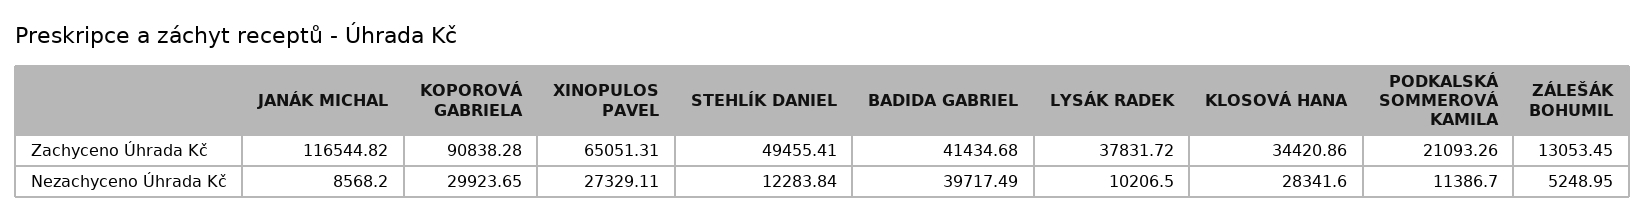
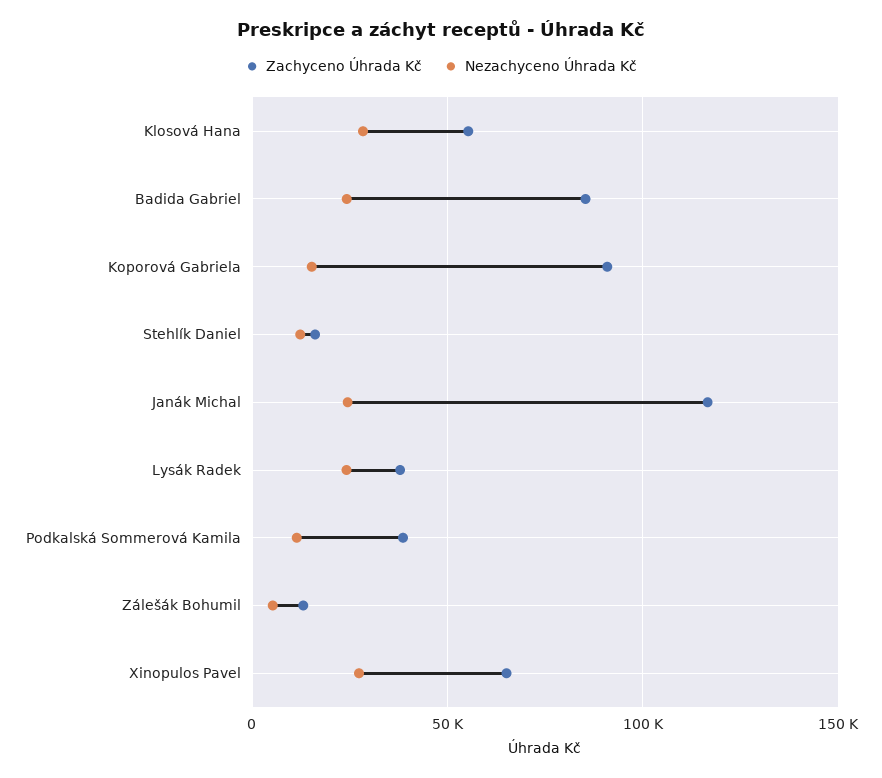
  {
    "Zachyceno Úhrada Kč": {
      "JANÁK MICHAL": 116544.82,
      "KOPOROVÁ GABRIELA": 90838.28,
      "XINOPULOS PAVEL": 65051.31,
-     "STEHLÍK DANIEL": 49455.41,
+     "STEHLÍK DANIEL": 15000,
-     "BADIDA GABRIEL": 41434.68,
+     "BADIDA GABRIEL": 85000,
      "LYSÁK RADEK": 37831.72,
-     "KLOSOVÁ HANA": 34420.86,
+     "KLOSOVÁ HANA": 55000,
-     "PODKALSKÁ SOMMEROVÁ KAMILA": 21093.26,
+     "PODKALSKÁ SOMMEROVÁ KAMILA": 40000,
      "ZÁLEŠÁK BOHUMIL": 13053.45
    },
    "Nezachyceno Úhrada Kč": {
-     "JANÁK MICHAL": 8568.2,
+     "JANÁK MICHAL": 25000,
-     "KOPOROVÁ GABRIELA": 29923.65,
+     "KOPOROVÁ GABRIELA": 15000,
      "XINOPULOS PAVEL": 27329.11,
      "STEHLÍK DANIEL": 12283.84,
-     "BADIDA GABRIEL": 39717.49,
+     "BADIDA GABRIEL": 25000,
-     "LYSÁK RADEK": 10206.5,
+     "LYSÁK RADEK": 25000,
      "KLOSOVÁ HANA": 28341.6,
      "PODKALSKÁ SOMMEROVÁ KAMILA": 11386.7,
      "ZÁLEŠÁK BOHUMIL": 5248.95
    }
  }

